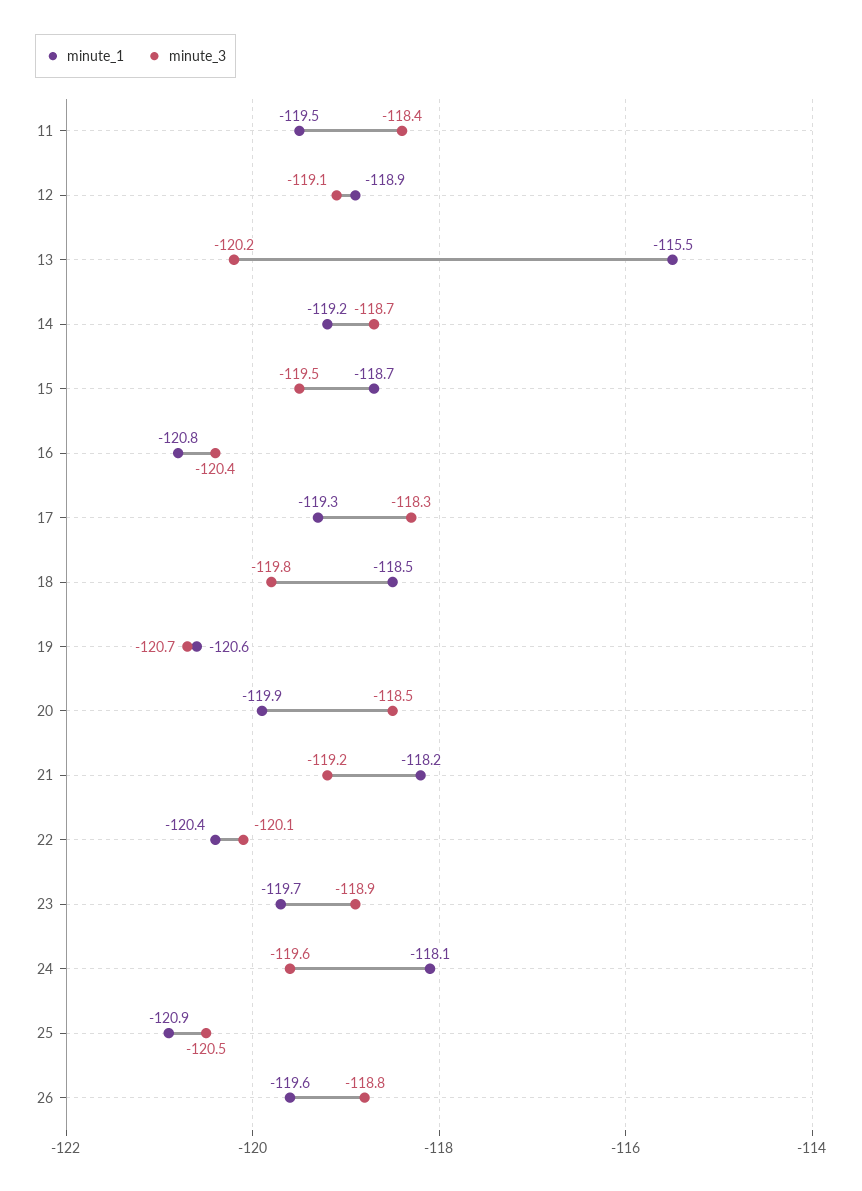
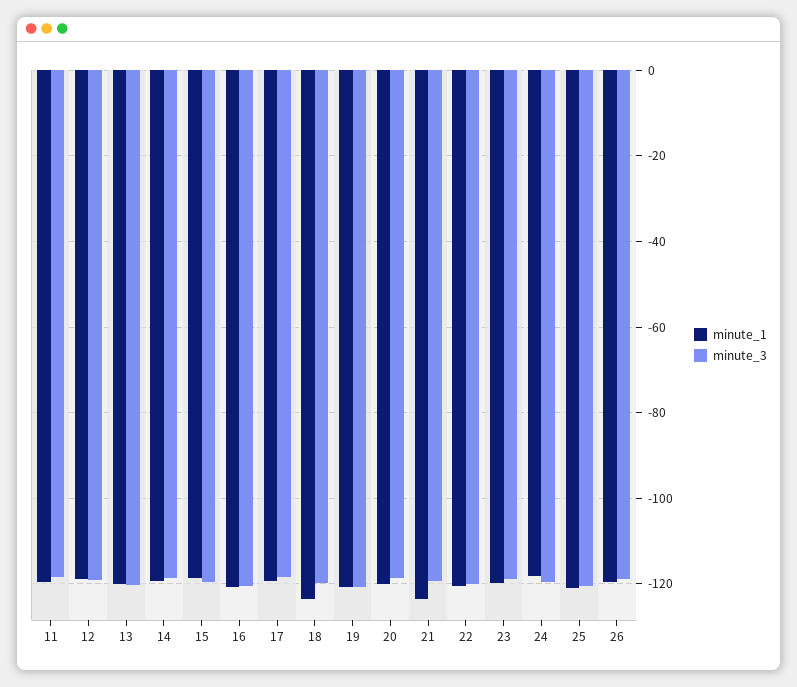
  {
    "minute_1": {
      "11": -119.5,
      "12": -118.9,
-     "13": -115.5,
+     "13": -120,
      "14": -119.2,
      "15": -118.7,
      "16": -120.8,
      "17": -119.3,
-     "18": -118.5,
+     "18": -124,
      "19": -120.6,
      "20": -119.9,
-     "21": -118.2,
+     "21": -124,
      "22": -120.4,
      "23": -119.7,
      "24": -118.1,
      "25": -120.9,
      "26": -119.6
    },
    "minute_3": {
      "11": -118.4,
      "12": -119.1,
      "13": -120.2,
      "14": -118.7,
      "15": -119.5,
      "16": -120.4,
      "17": -118.3,
      "18": -119.8,
      "19": -120.7,
      "20": -118.5,
      "21": -119.2,
      "22": -120.1,
      "23": -118.9,
      "24": -119.6,
      "25": -120.5,
      "26": -118.8
    }
  }

